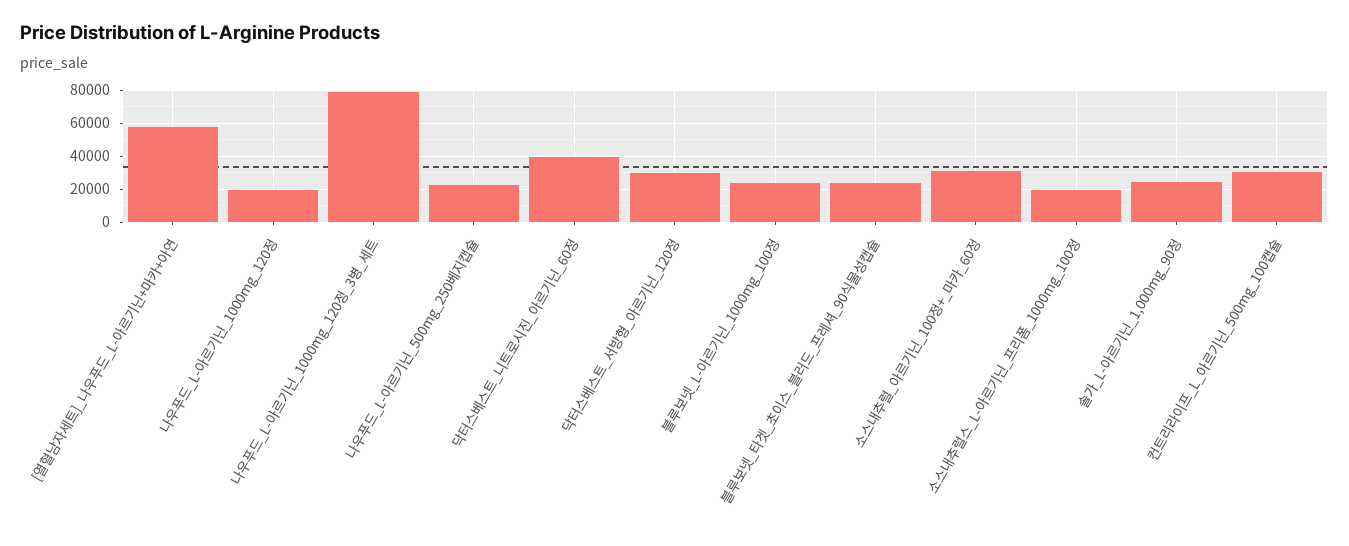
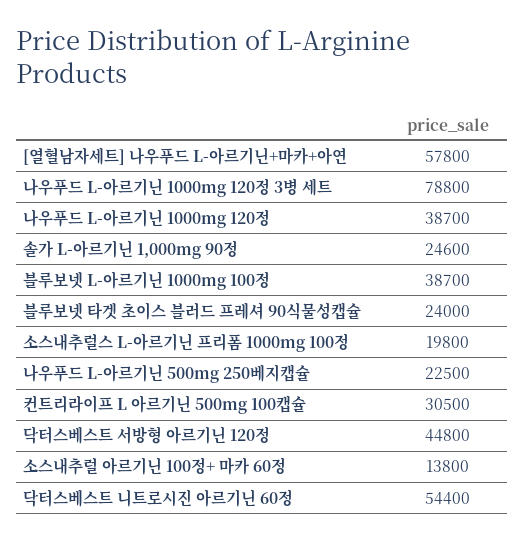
  {
    "[열혈남자세트]_나우푸드_L-아르기닌+마카+아연": 57800,
-   "나우푸드_L-아르기닌_1000mg_120정": 20000,
+   "나우푸드_L-아르기닌_1000mg_120정": 38700,
    "나우푸드_L-아르기닌_1000mg_120정_3병_세트": 78800,
    "나우푸드_L-아르기닌_500mg_250베지캡슐": 22500,
-   "닥터스베스트_니트로시진_아르기닌_60정": 40000,
+   "닥터스베스트_니트로시진_아르기닌_60정": 54400,
-   "닥터스베스트_서방형_아르기닌_120정": 30000,
+   "닥터스베스트_서방형_아르기닌_120정": 44800,
-   "블루보넷_L-아르기닌_1000mg_100정": 25000,
+   "블루보넷_L-아르기닌_1000mg_100정": 38700,
    "블루보넷_타겟_초이스_블러드_프레셔_90식물성캡슐": 24000,
-   "소스내추럴_아르기닌_100정+_마카_60정": 30000,
+   "소스내추럴_아르기닌_100정+_마카_60정": 13800,
    "소스내추럴스_L-아르기닌_프리폼_1000mg_100정": 19800,
    "솔가_L-아르기닌_1,000mg_90정": 24600,
    "컨트리라이프_L_아르기닌_500mg_100캡슐": 30500
  }

